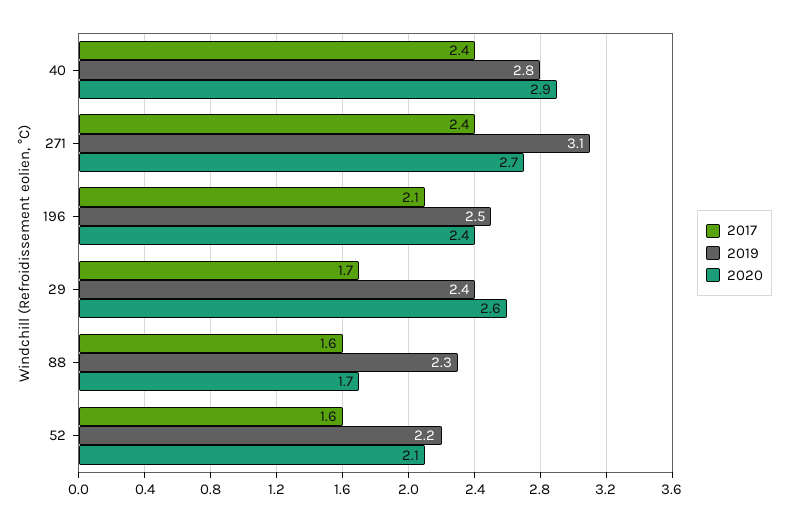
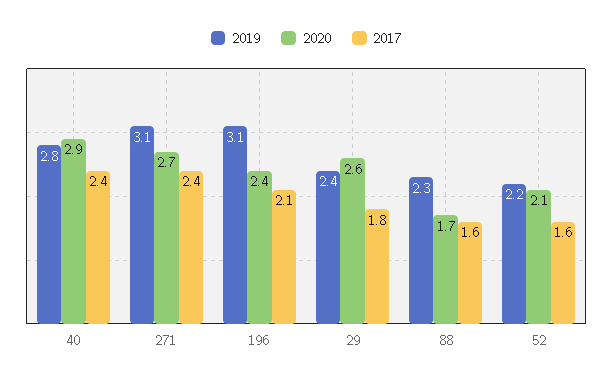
  {
    "2017": {
      "40": 2.4,
      "271": 2.4,
      "196": 2.1,
-     "29": 1.7,
+     "29": 1.8,
      "88": 1.6,
      "52": 1.6
    },
    "2019": {
      "40": 2.8,
      "271": 3.1,
-     "196": 2.5,
+     "196": 3.1,
      "29": 2.4,
      "88": 2.3,
      "52": 2.2
    },
    "2020": {
      "40": 2.9,
      "271": 2.7,
      "196": 2.4,
      "29": 2.6,
      "88": 1.7,
      "52": 2.1
    }
  }

